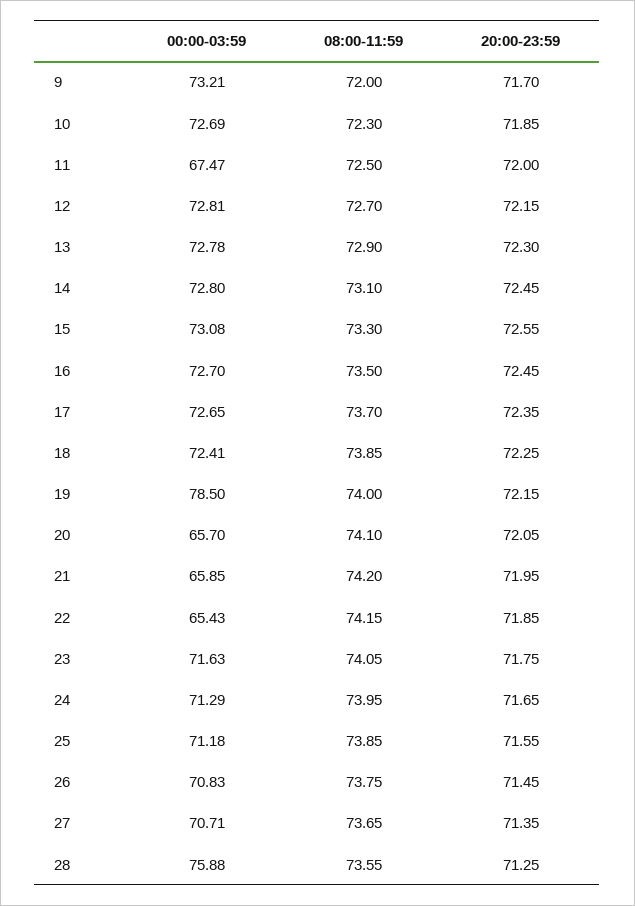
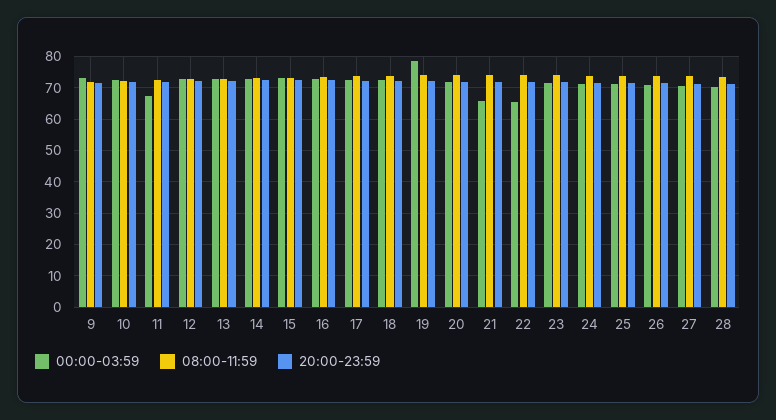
  {
    "00:00-03:59": {
      "9": 73.21,
      "10": 72.69,
      "11": 67.47,
      "12": 72.81,
      "13": 72.78,
      "14": 72.8,
      "15": 73.08,
      "16": 72.7,
      "17": 72.65,
      "18": 72.41,
      "19": 78.5,
-     "20": 65.7,
+     "20": 72,
      "21": 65.85,
      "22": 65.43,
      "23": 71.63,
      "24": 71.29,
      "25": 71.18,
      "26": 70.83,
      "27": 70.71,
-     "28": 75.88
+     "28": 70
    },
    "08:00-11:59": {
      "9": 72,
      "10": 72.3,
      "11": 72.5,
      "12": 72.7,
      "13": 72.9,
      "14": 73.1,
      "15": 73.3,
      "16": 73.5,
      "17": 73.7,
      "18": 73.85,
      "19": 74,
      "20": 74.1,
      "21": 74.2,
      "22": 74.15,
      "23": 74.05,
      "24": 73.95,
      "25": 73.85,
      "26": 73.75,
      "27": 73.65,
      "28": 73.55
    },
    "20:00-23:59": {
      "9": 71.7,
      "10": 71.85,
      "11": 72,
      "12": 72.15,
      "13": 72.3,
      "14": 72.45,
      "15": 72.55,
      "16": 72.45,
      "17": 72.35,
      "18": 72.25,
      "19": 72.15,
      "20": 72.05,
      "21": 71.95,
      "22": 71.85,
      "23": 71.75,
      "24": 71.65,
      "25": 71.55,
      "26": 71.45,
      "27": 71.35,
      "28": 71.25
    }
  }

